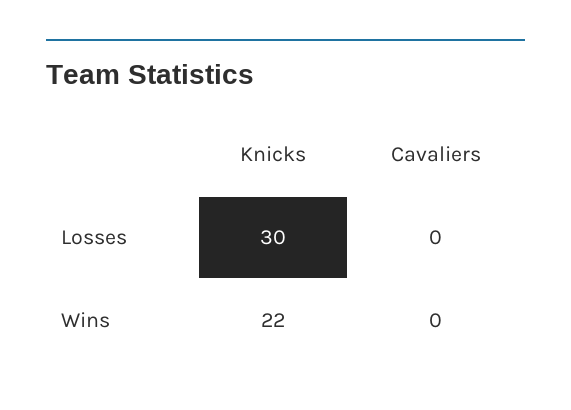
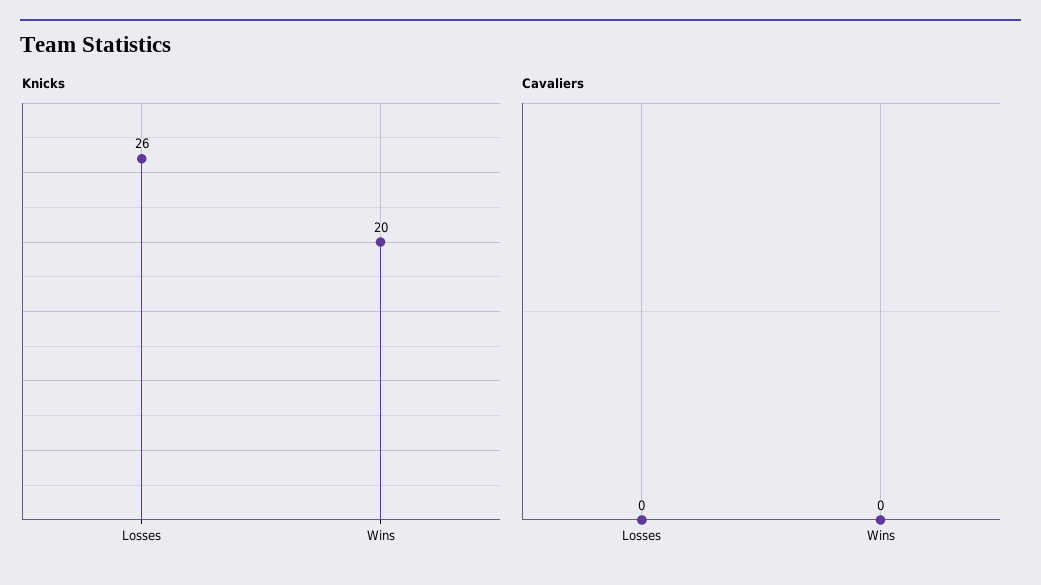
  {
    "Knicks": {
-     "Losses": 30,
+     "Losses": 26,
-     "Wins": 22
+     "Wins": 20
    },
    "Cavaliers": {
      "Losses": 0,
      "Wins": 0
    }
  }

